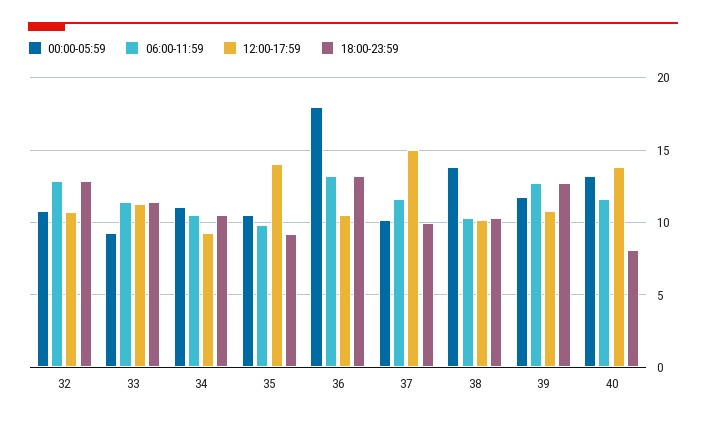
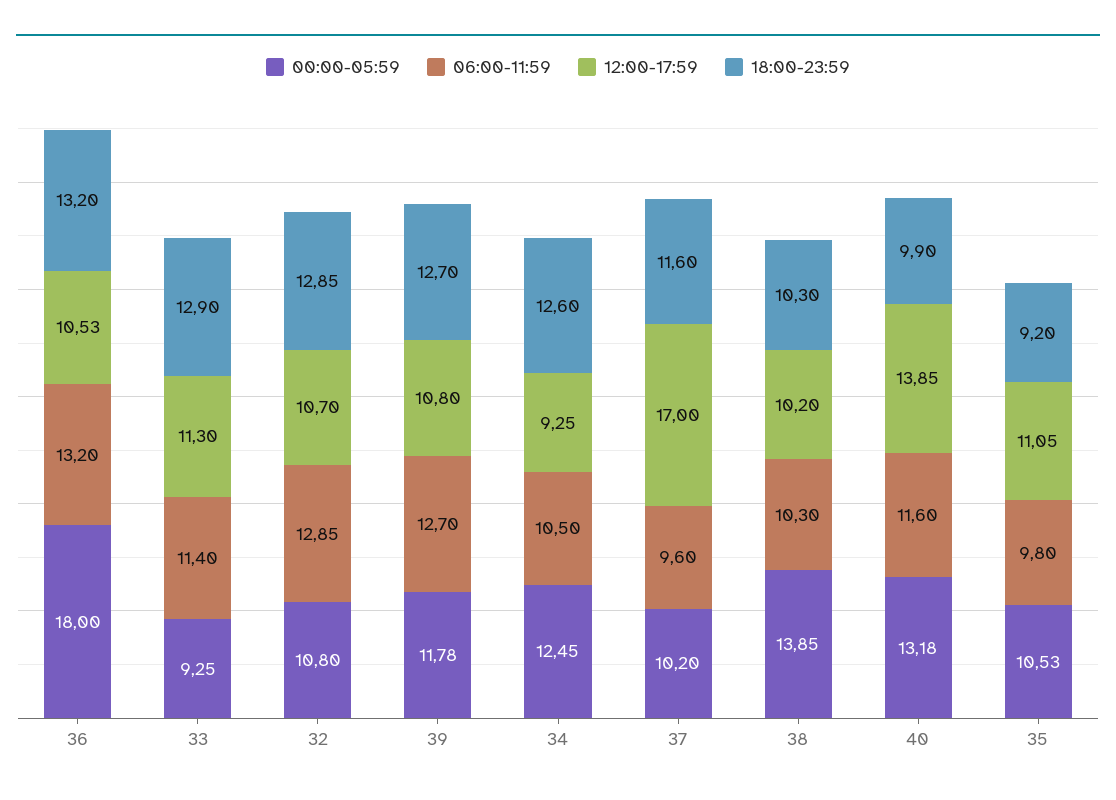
  {
    "00:00-05:59": {
      "32": 10.8,
      "33": 9.25,
-     "34": 11,
+     "34": 12.45,
      "35": 10.53,
      "36": 18,
      "37": 10.2,
      "38": 13.85,
      "39": 11.78,
      "40": 13.18
    },
    "06:00-11:59": {
      "32": 12.85,
      "33": 11.4,
      "34": 10.5,
      "35": 9.8,
      "36": 13.2,
-     "37": 11.5,
+     "37": 9.6,
      "38": 10.3,
      "39": 12.7,
      "40": 11.6
    },
    "12:00-17:59": {
      "32": 10.7,
      "33": 11.3,
      "34": 9.25,
-     "35": 14,
+     "35": 11.05,
      "36": 10.53,
-     "37": 15,
+     "37": 17,
      "38": 10.2,
      "39": 10.8,
      "40": 13.85
    },
    "18:00-23:59": {
      "32": 12.85,
-     "33": 11.5,
+     "33": 12.9,
-     "34": 10.5,
+     "34": 12.6,
      "35": 9.2,
      "36": 13.2,
-     "37": 10,
+     "37": 11.6,
      "38": 10.3,
      "39": 12.7,
-     "40": 8
+     "40": 9.9
    }
  }

